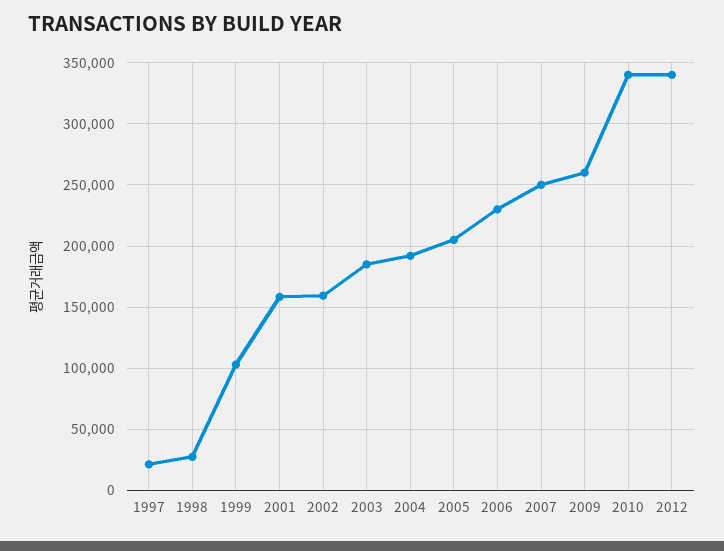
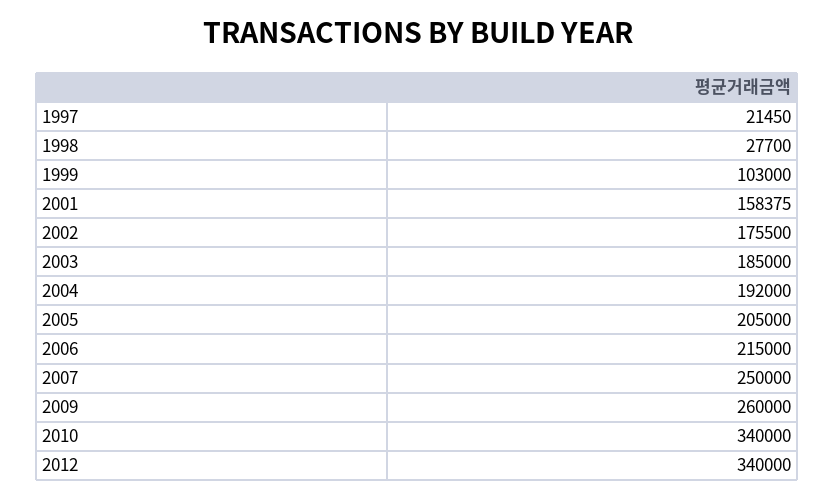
  {
    "1997": 21450,
    "1998": 27700,
    "1999": 103000,
    "2001": 158375,
-   "2002": 160000,
+   "2002": 175500,
    "2003": 185000,
    "2004": 192000,
    "2005": 205000,
-   "2006": 230000,
+   "2006": 215000,
    "2007": 250000,
    "2009": 260000,
    "2010": 340000,
    "2012": 340000
  }

